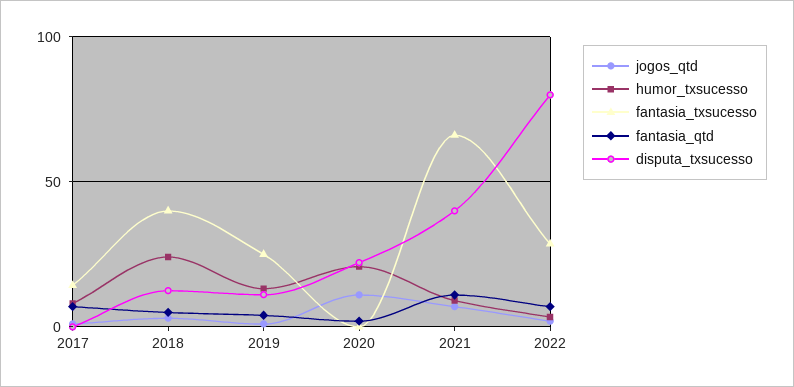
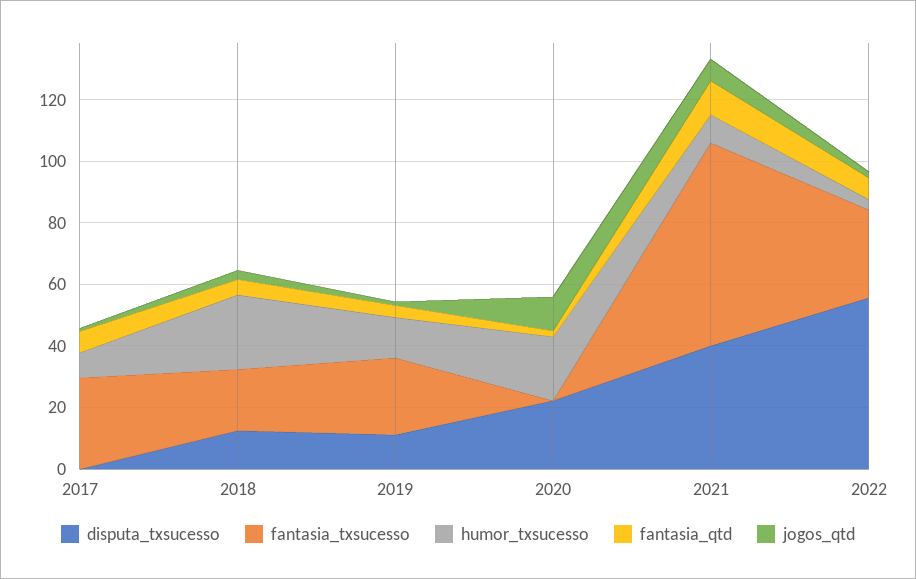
  {
    "jogos_qtd": {
      "2017": 0,
      "2018": 5,
      "2019": 0,
      "2020": 10,
      "2021": 5,
      "2022": 0
    },
    "humor_txsucesso": {
      "2017": 10,
      "2018": 25,
      "2019": 15,
      "2020": 20,
      "2021": 10,
      "2022": 5
    },
    "fantasia_txsucesso": {
-     "2017": 15,
+     "2017": 30,
-     "2018": 40,
+     "2018": 20,
      "2019": 25,
      "2020": 0,
      "2021": 65,
      "2022": 30
    },
    "fantasia_qtd": {
      "2017": 5,
      "2018": 5,
      "2019": 5,
      "2020": 0,
      "2021": 10,
      "2022": 5
    },
    "disputa_txsucesso": {
      "2017": 0,
      "2018": 15,
      "2019": 10,
      "2020": 20,
      "2021": 40,
-     "2022": 80
+     "2022": 55
    }
  }

